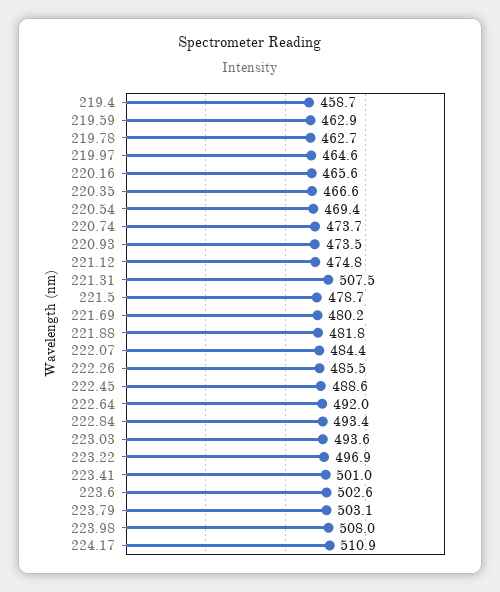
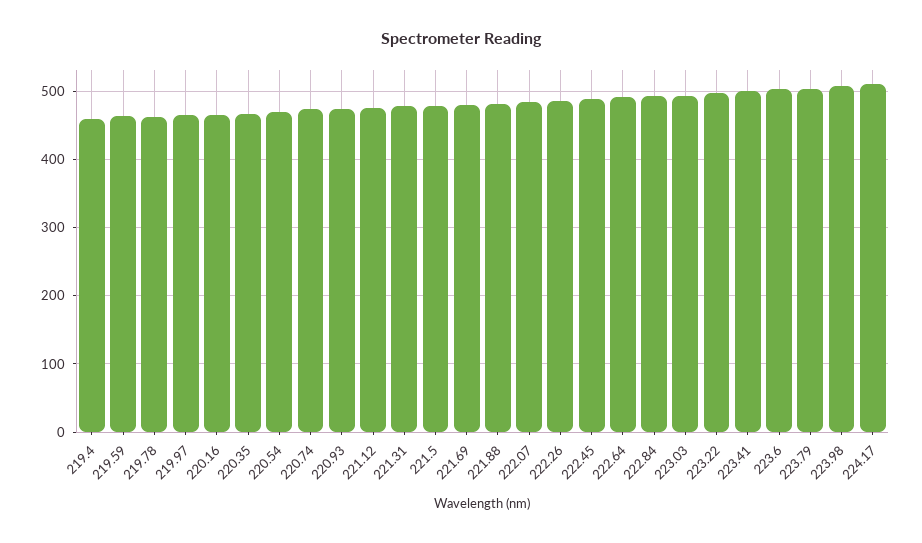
  {
    "219.4": 458.7,
    "219.59": 462.9,
    "219.78": 462.7,
    "219.97": 464.6,
    "220.16": 465.6,
    "220.35": 466.6,
    "220.54": 469.4,
    "220.74": 473.7,
    "220.93": 473.5,
    "221.12": 474.8,
-   "221.31": 507.5,
+   "221.31": 480,
    "221.5": 478.7,
    "221.69": 480.2,
    "221.88": 481.8,
    "222.07": 484.4,
    "222.26": 485.5,
    "222.45": 488.6,
    "222.64": 492,
    "222.84": 493.4,
    "223.03": 493.6,
    "223.22": 496.9,
    "223.41": 501,
    "223.6": 502.6,
    "223.79": 503.1,
    "223.98": 508,
    "224.17": 510.9
  }

